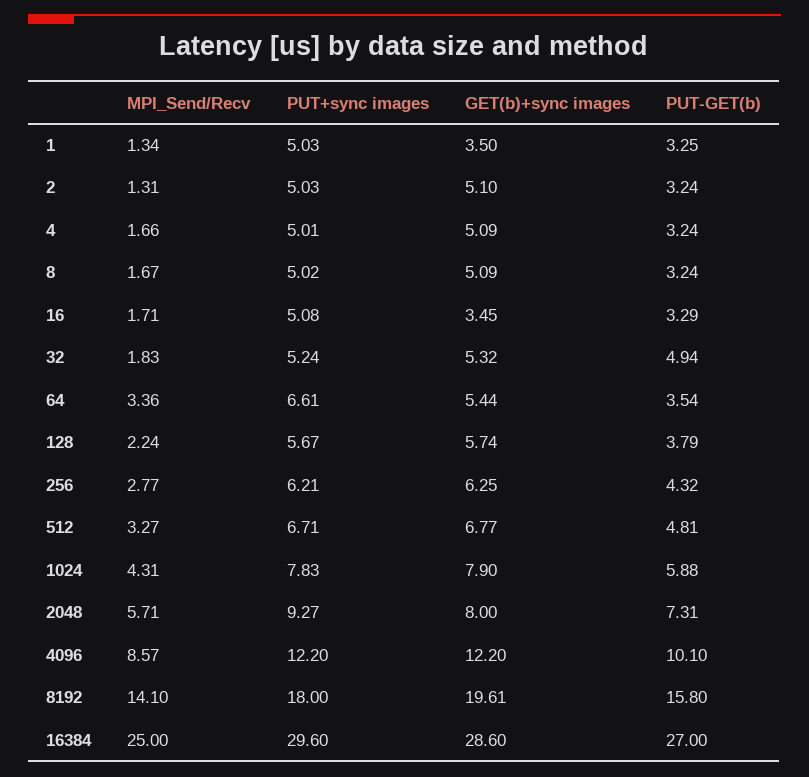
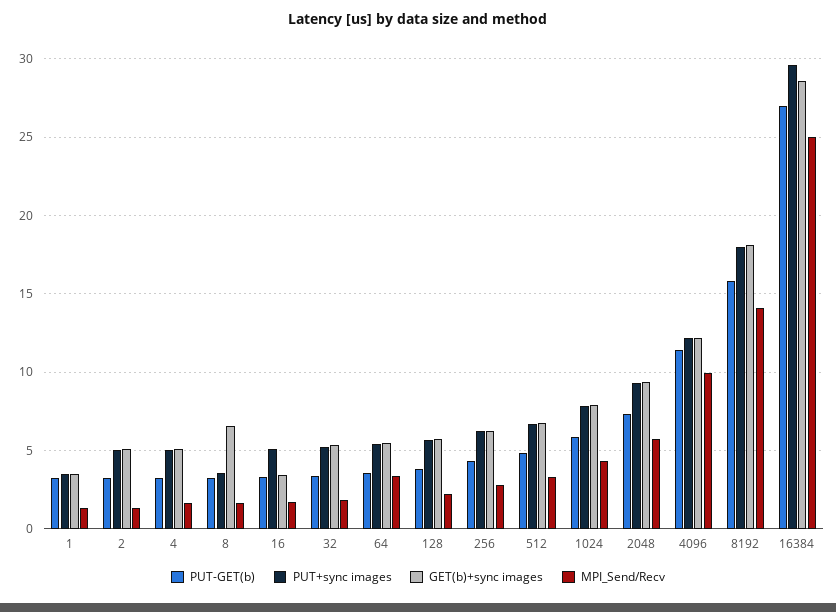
  {
    "MPI_Send/Recv": {
      "1": 1.34,
      "2": 1.31,
      "4": 1.66,
      "8": 1.67,
      "16": 1.71,
      "32": 1.83,
      "64": 3.36,
      "128": 2.24,
      "256": 2.77,
      "512": 3.27,
      "1024": 4.31,
      "2048": 5.71,
-     "4096": 8.57,
+     "4096": 10,
      "8192": 14.1,
      "16384": 25
    },
    "PUT+sync images": {
-     "1": 5.03,
+     "1": 3.5,
      "2": 5.03,
      "4": 5.01,
-     "8": 5.02,
+     "8": 3.5,
      "16": 5.08,
      "32": 5.24,
-     "64": 6.61,
+     "64": 5.5,
      "128": 5.67,
      "256": 6.21,
      "512": 6.71,
      "1024": 7.83,
      "2048": 9.27,
      "4096": 12.2,
      "8192": 18,
      "16384": 29.6
    },
    "GET(b)+sync images": {
      "1": 3.5,
      "2": 5.1,
      "4": 5.09,
-     "8": 5.09,
+     "8": 6.5,
      "16": 3.45,
      "32": 5.32,
      "64": 5.44,
      "128": 5.74,
      "256": 6.25,
      "512": 6.77,
      "1024": 7.9,
-     "2048": 8,
+     "2048": 9.5,
      "4096": 12.2,
-     "8192": 19.61,
+     "8192": 18,
      "16384": 28.6
    },
    "PUT-GET(b)": {
      "1": 3.25,
      "2": 3.24,
      "4": 3.24,
      "8": 3.24,
      "16": 3.29,
-     "32": 4.94,
+     "32": 3.5,
      "64": 3.54,
      "128": 3.79,
      "256": 4.32,
      "512": 4.81,
      "1024": 5.88,
      "2048": 7.31,
-     "4096": 10.1,
+     "4096": 11.5,
      "8192": 15.8,
      "16384": 27
    }
  }

